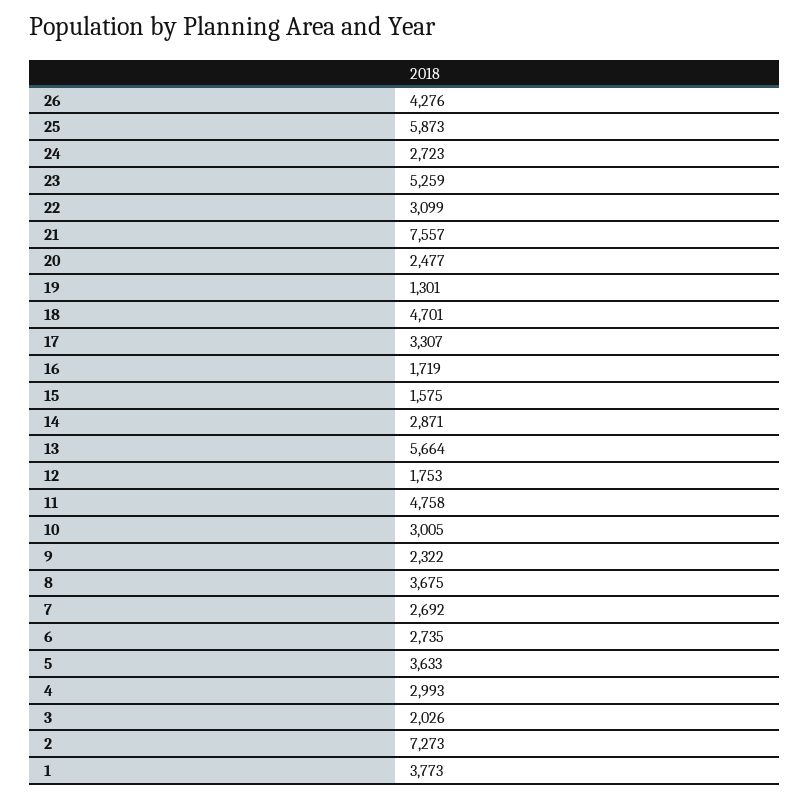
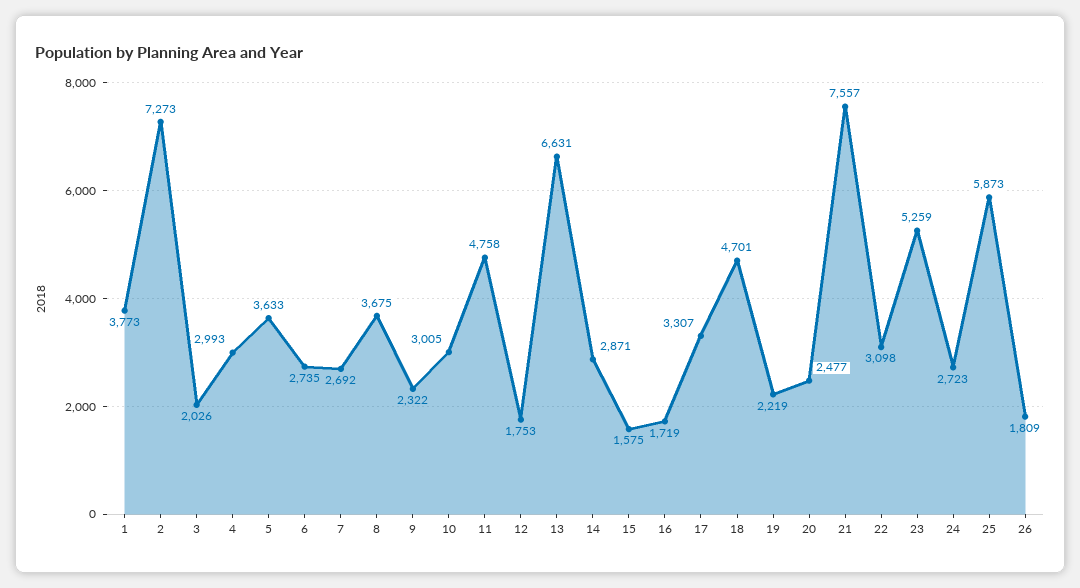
  {
-   "26": 4276,
+   "26": 1809,
    "25": 5873,
    "24": 2723,
    "23": 5259,
-   "22": 3099,
+   "22": 3098,
    "21": 7557,
    "20": 2477,
-   "19": 1301,
+   "19": 2219,
    "18": 4701,
    "17": 3307,
    "16": 1719,
    "15": 1575,
    "14": 2871,
-   "13": 5664,
+   "13": 6631,
    "12": 1753,
    "11": 4758,
    "10": 3005,
    "9": 2322,
    "8": 3675,
    "7": 2692,
    "6": 2735,
    "5": 3633,
    "4": 2993,
    "3": 2026,
    "2": 7273,
    "1": 3773
  }

